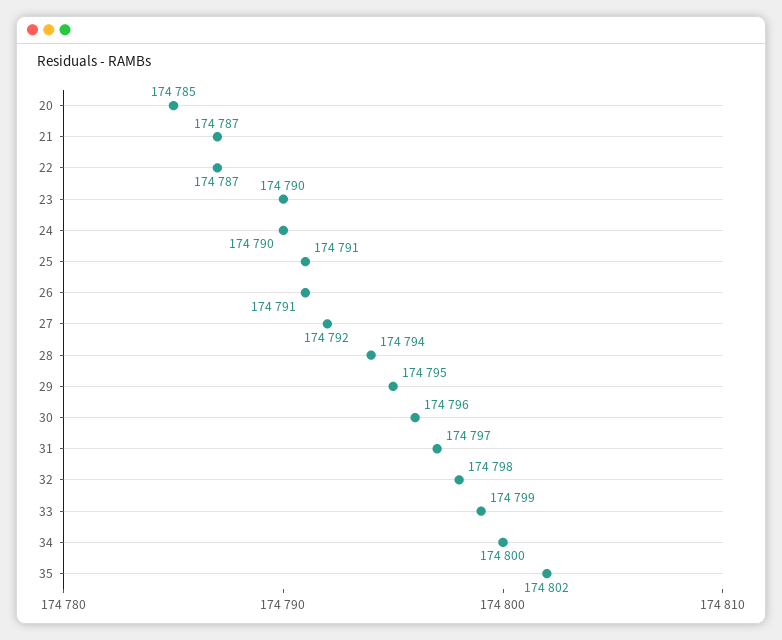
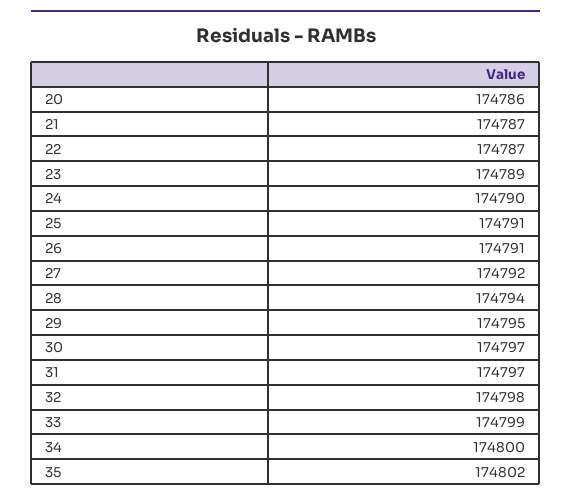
  {
-   "20": 174785,
+   "20": 174786,
    "21": 174787,
    "22": 174787,
-   "23": 174790,
+   "23": 174789,
    "24": 174790,
    "25": 174791,
    "26": 174791,
    "27": 174792,
    "28": 174794,
    "29": 174795,
-   "30": 174796,
+   "30": 174797,
    "31": 174797,
    "32": 174798,
    "33": 174799,
    "34": 174800,
    "35": 174802
  }

